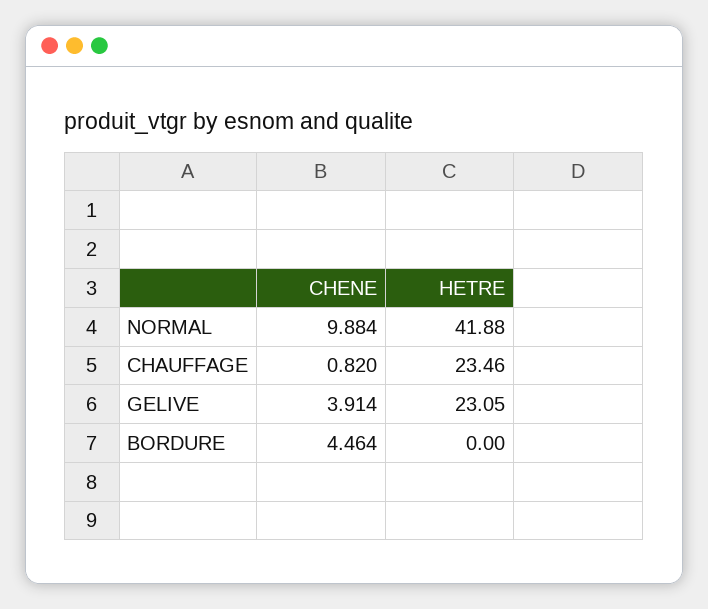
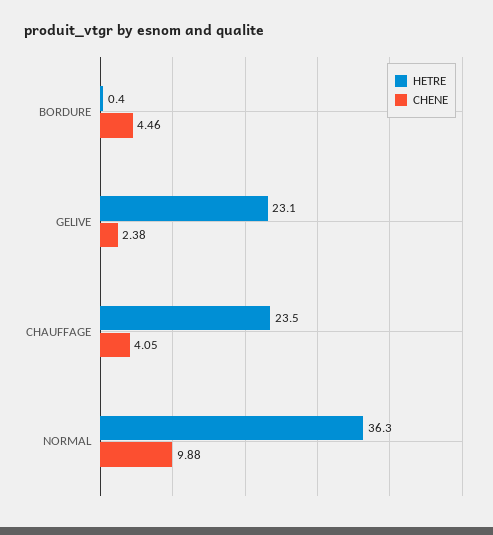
  {
    "CHENE": {
      "NORMAL": 9.884,
-     "CHAUFFAGE": 0.82,
+     "CHAUFFAGE": 4.05,
-     "GELIVE": 3.914,
+     "GELIVE": 2.38,
      "BORDURE": 4.464
    },
    "HETRE": {
-     "NORMAL": 41.88,
+     "NORMAL": 36.3,
      "CHAUFFAGE": 23.46,
      "GELIVE": 23.05,
-     "BORDURE": 0
+     "BORDURE": 0.4
    }
  }

